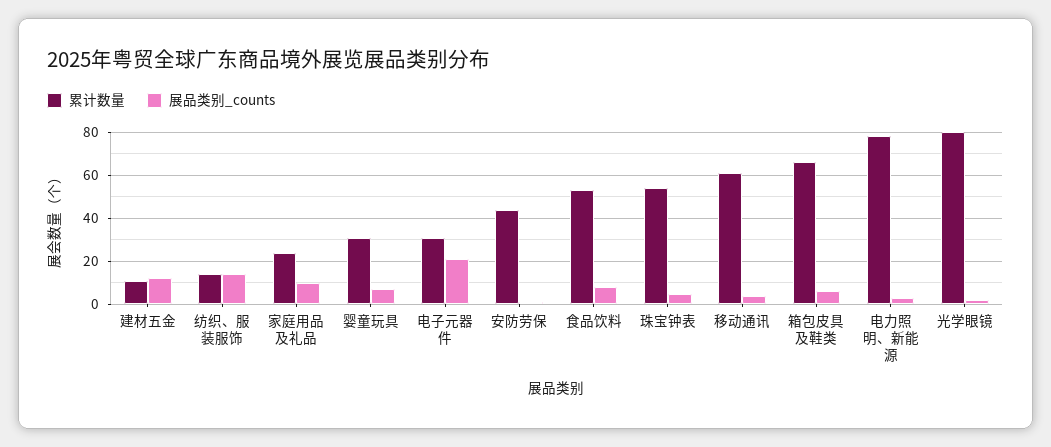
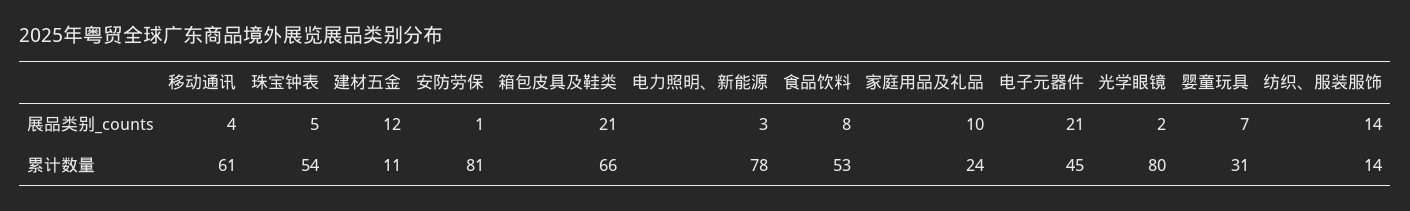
  {
    "累计数量": {
      "建材五金": 11,
      "纺织、服装服饰": 14,
      "家庭用品及礼品": 24,
      "婴童玩具": 31,
-     "电子元器件": 30,
+     "电子元器件": 45,
-     "安防劳保": 45,
+     "安防劳保": 81,
      "食品饮料": 53,
      "珠宝钟表": 54,
      "移动通讯": 61,
      "箱包皮具及鞋类": 66,
      "电力照明、新能源": 78,
      "光学眼镜": 80
    },
    "展品类别_counts": {
      "建材五金": 12,
      "纺织、服装服饰": 14,
      "家庭用品及礼品": 10,
      "婴童玩具": 7,
      "电子元器件": 21,
      "安防劳保": 1,
      "食品饮料": 8,
      "珠宝钟表": 5,
      "移动通讯": 4,
-     "箱包皮具及鞋类": 5,
+     "箱包皮具及鞋类": 21,
      "电力照明、新能源": 3,
      "光学眼镜": 2
    }
  }

